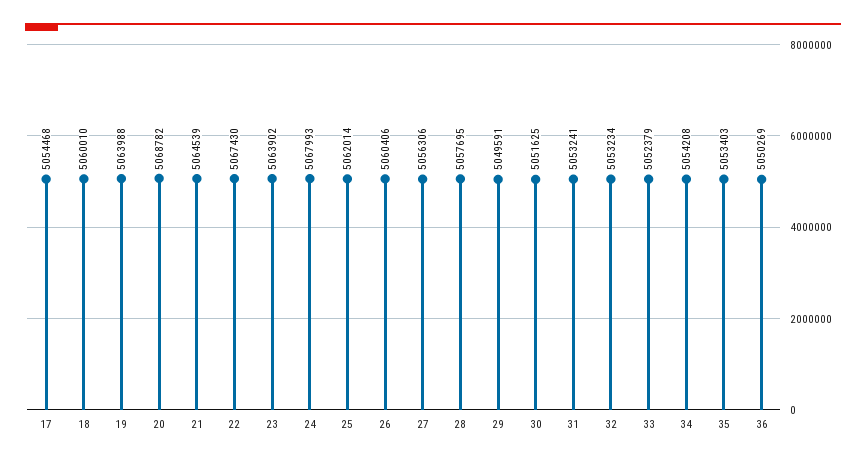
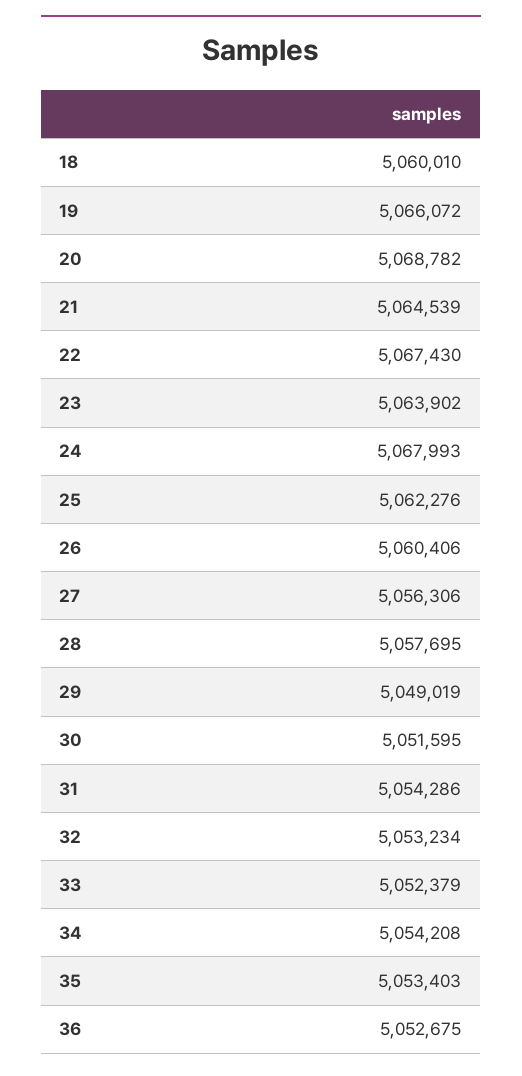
  {
-   "17": 5054468,
    "18": 5060010,
-   "19": 5063988,
+   "19": 5066072,
    "20": 5068782,
    "21": 5064539,
    "22": 5067430,
    "23": 5063902,
    "24": 5067993,
-   "25": 5062014,
+   "25": 5062276,
    "26": 5060406,
    "27": 5056306,
    "28": 5057695,
-   "29": 5049591,
+   "29": 5049019,
-   "30": 5051625,
+   "30": 5051595,
-   "31": 5053241,
+   "31": 5054286,
    "32": 5053234,
    "33": 5052379,
    "34": 5054208,
    "35": 5053403,
-   "36": 5050269
+   "36": 5052675
  }

